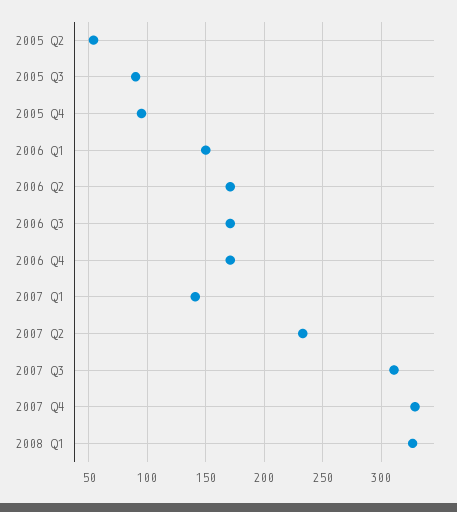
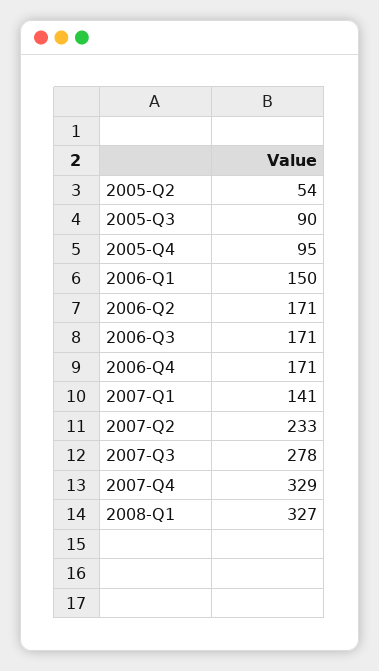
  {
    "2005 Q2": 54,
    "2005 Q3": 90,
    "2005 Q4": 95,
    "2006 Q1": 150,
    "2006 Q2": 171,
    "2006 Q3": 171,
    "2006 Q4": 171,
    "2007 Q1": 141,
    "2007 Q2": 233,
-   "2007 Q3": 310,
+   "2007 Q3": 278,
    "2007 Q4": 329,
    "2008 Q1": 327
  }

